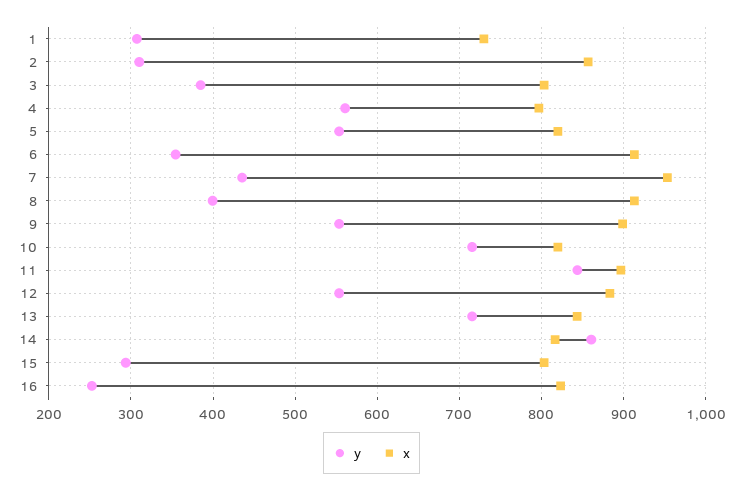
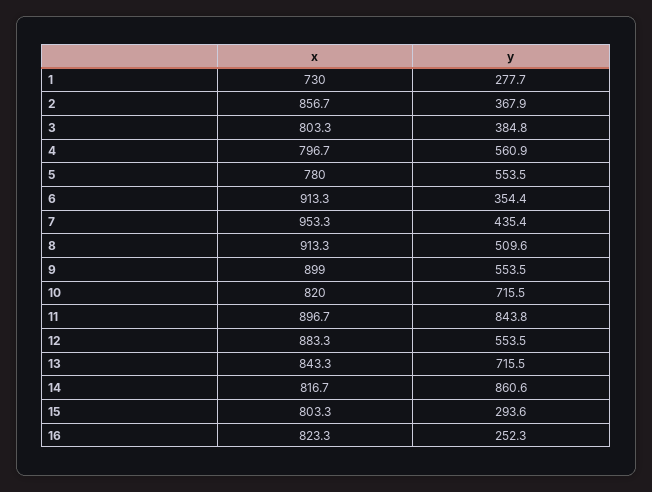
  {
    "y": {
-     "1": 310,
+     "1": 277.7,
-     "2": 310,
+     "2": 367.9,
      "3": 384.8,
      "4": 560.9,
      "5": 553.5,
      "6": 354.4,
      "7": 435.4,
-     "8": 400,
+     "8": 509.6,
      "9": 553.5,
      "10": 715.5,
      "11": 843.8,
      "12": 553.5,
      "13": 715.5,
      "14": 860.6,
      "15": 293.6,
      "16": 252.3
    },
    "x": {
      "1": 730,
      "2": 856.7,
      "3": 803.3,
      "4": 796.7,
-     "5": 820,
+     "5": 780,
      "6": 913.3,
      "7": 953.3,
      "8": 913.3,
      "9": 899,
      "10": 820,
      "11": 896.7,
      "12": 883.3,
      "13": 843.3,
      "14": 816.7,
      "15": 803.3,
      "16": 823.3
    }
  }

